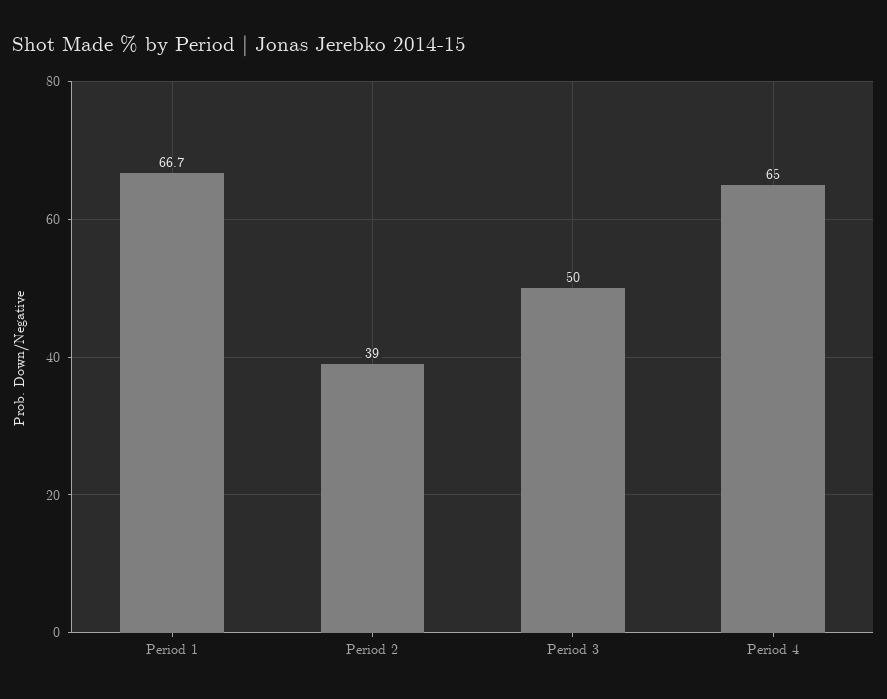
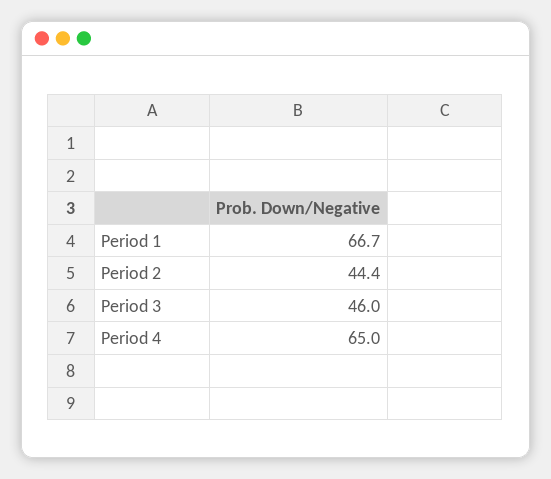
  {
    "Period 1": 66.7,
-   "Period 2": 39,
+   "Period 2": 44.4,
-   "Period 3": 50,
+   "Period 3": 46,
    "Period 4": 65
  }

